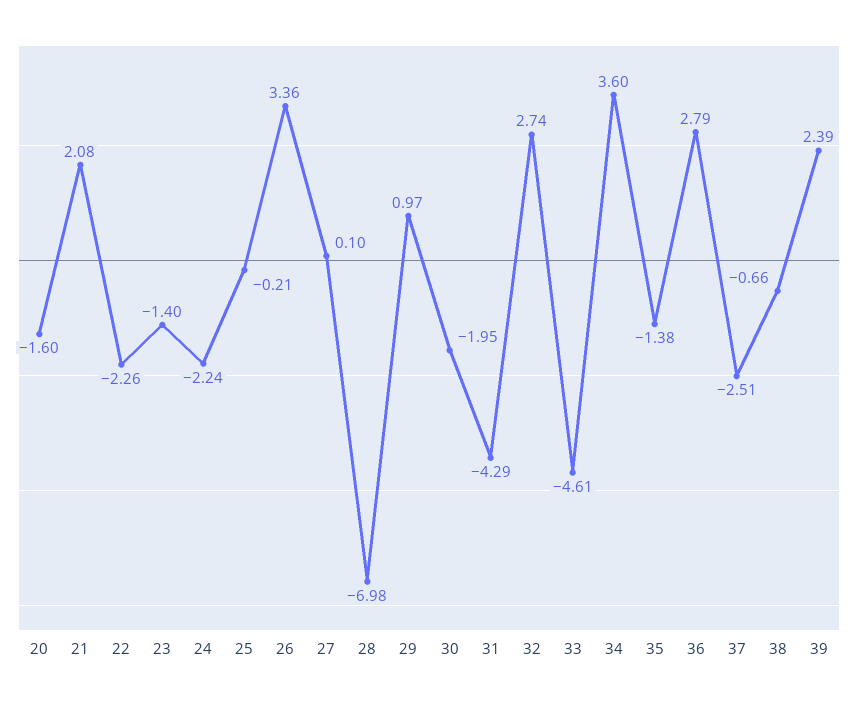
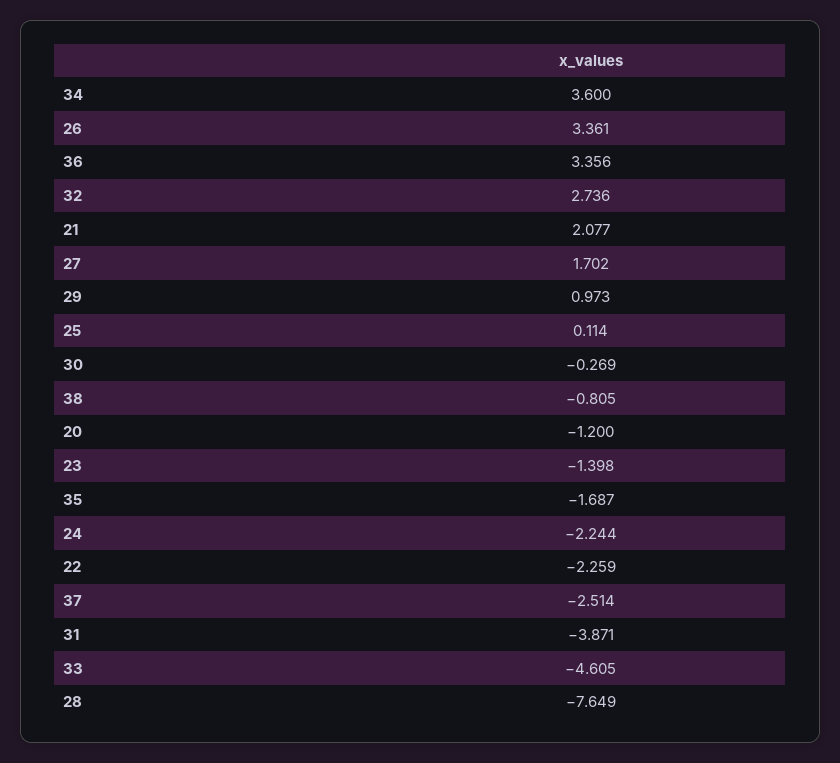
  {
-   "20": -1.6,
+   "20": -1.2,
    "21": 2.077,
    "22": -2.259,
    "23": -1.398,
    "24": -2.244,
-   "25": -0.21,
+   "25": 0.114,
    "26": 3.361,
-   "27": 0.1,
+   "27": 1.702,
-   "28": -6.98,
+   "28": -7.649,
    "29": 0.973,
-   "30": -1.95,
+   "30": -0.269,
-   "31": -4.29,
+   "31": -3.871,
    "32": 2.736,
    "33": -4.605,
    "34": 3.6,
-   "35": -1.38,
+   "35": -1.687,
-   "36": 2.79,
+   "36": 3.356,
    "37": -2.514,
-   "38": -0.66,
+   "38": -0.805
-   "39": 2.39
  }

